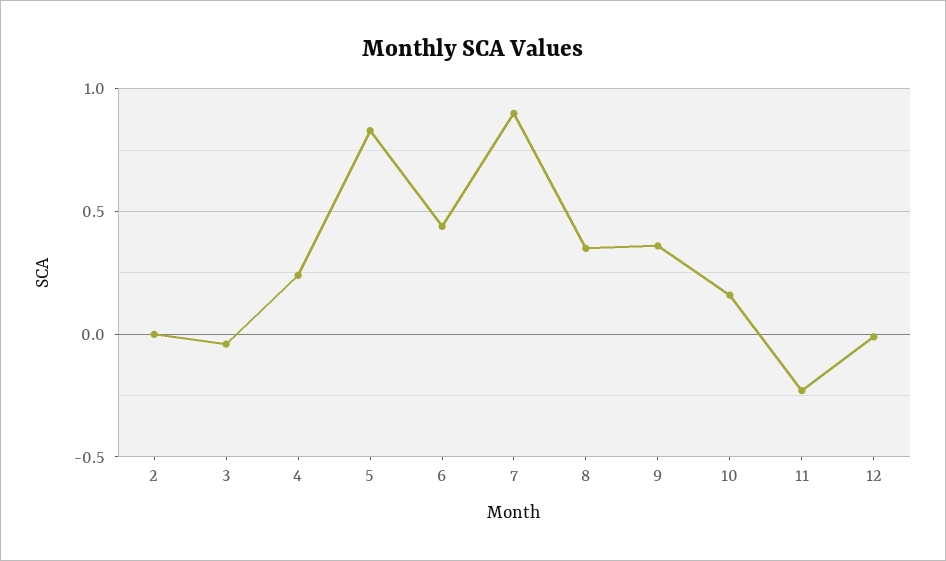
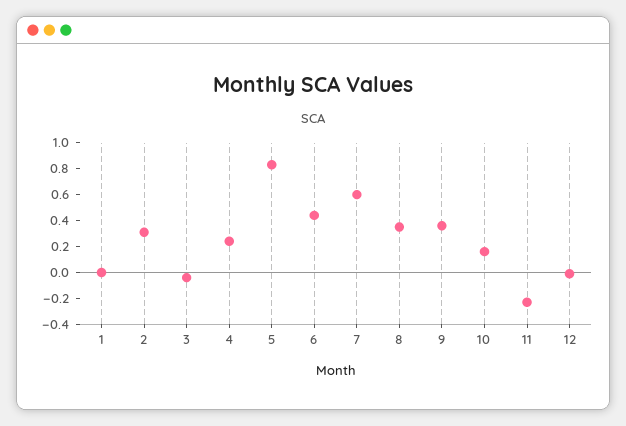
  {
-   "2": 0,
+   "2": 0.3,
    "3": -0.05,
    "4": 0.25,
    "5": 0.85,
    "6": 0.45,
-   "7": 0.9,
+   "7": 0.6,
    "8": 0.35,
    "9": 0.35,
    "10": 0.15,
    "11": -0.25,
-   "12": 0
+   "12": 0,
+   "1": 0
  }

